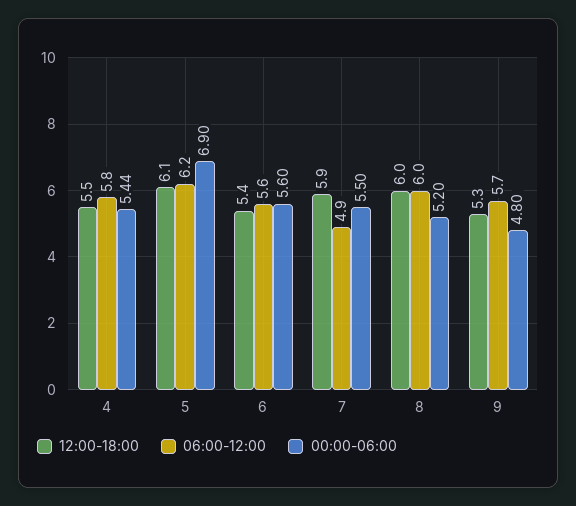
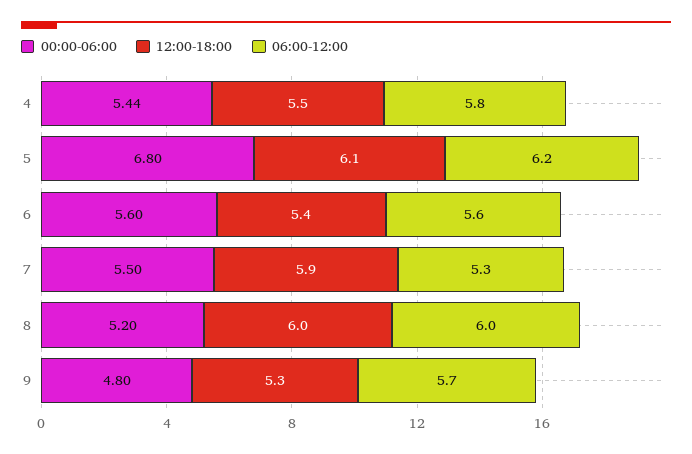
  {
    "12:00-18:00": {
      "4": 5.5,
      "5": 6.1,
      "6": 5.4,
      "7": 5.9,
      "8": 6,
      "9": 5.3
    },
    "06:00-12:00": {
      "4": 5.8,
      "5": 6.2,
      "6": 5.6,
-     "7": 4.9,
+     "7": 5.3,
      "8": 6,
      "9": 5.7
    },
    "00:00-06:00": {
      "4": 5.44,
-     "5": 6.9,
+     "5": 6.8,
      "6": 5.6,
      "7": 5.5,
      "8": 5.2,
      "9": 4.8
    }
  }

